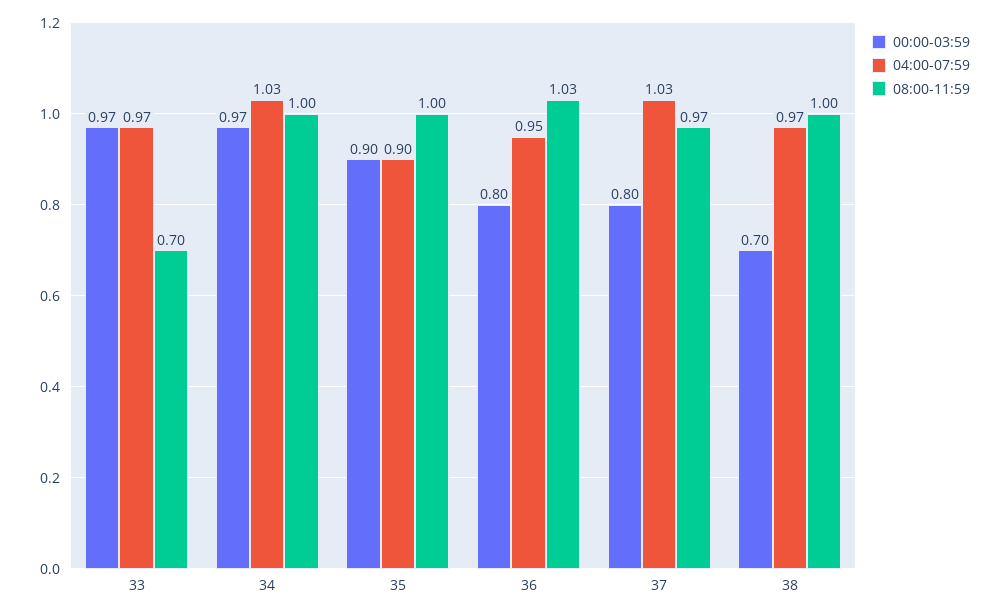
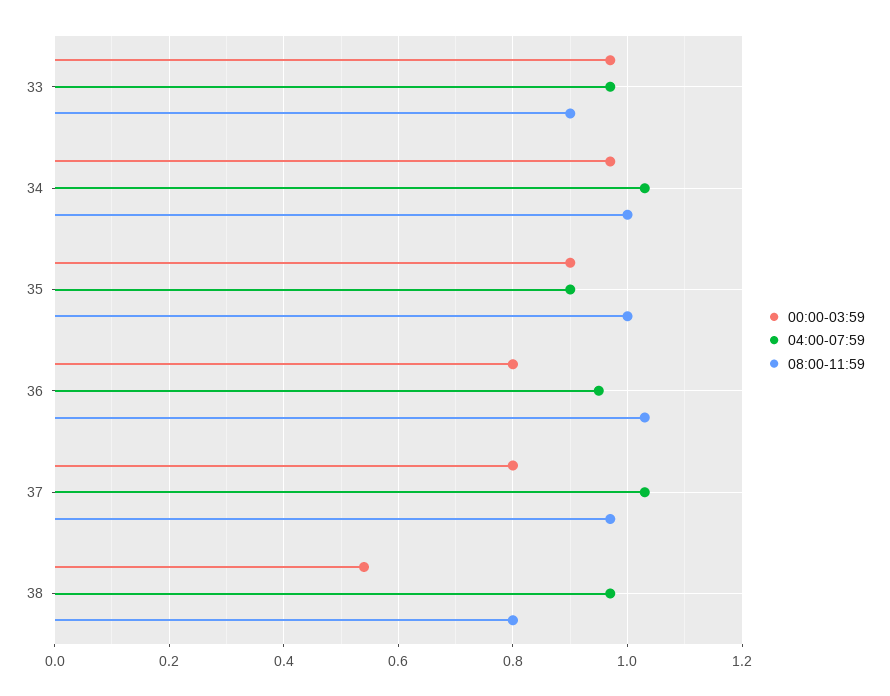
  {
    "00:00-03:59": {
      "33": 0.97,
      "34": 0.97,
      "35": 0.9,
      "36": 0.8,
      "37": 0.8,
-     "38": 0.7
+     "38": 0.55
    },
    "04:00-07:59": {
      "33": 0.97,
      "34": 1.03,
      "35": 0.9,
      "36": 0.95,
      "37": 1.03,
      "38": 0.97
    },
    "08:00-11:59": {
-     "33": 0.7,
+     "33": 0.9,
      "34": 1,
      "35": 1,
      "36": 1.03,
      "37": 0.97,
-     "38": 1
+     "38": 0.8
    }
  }

